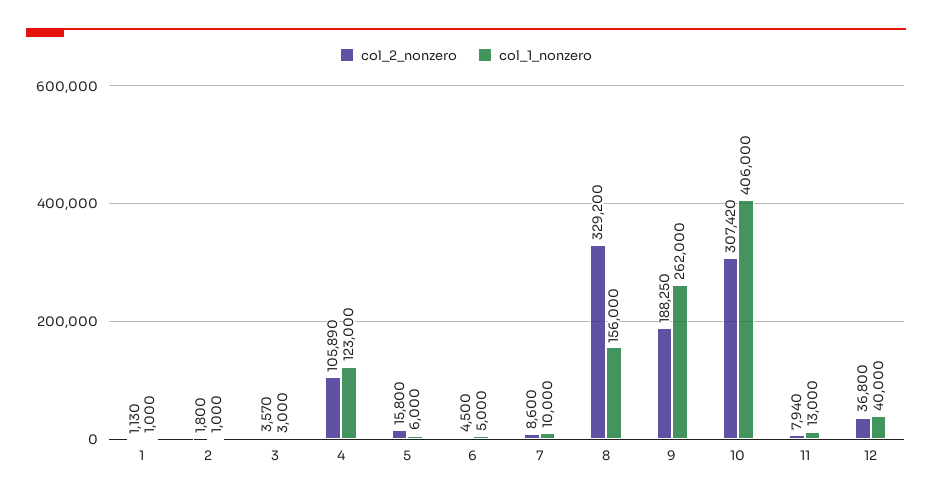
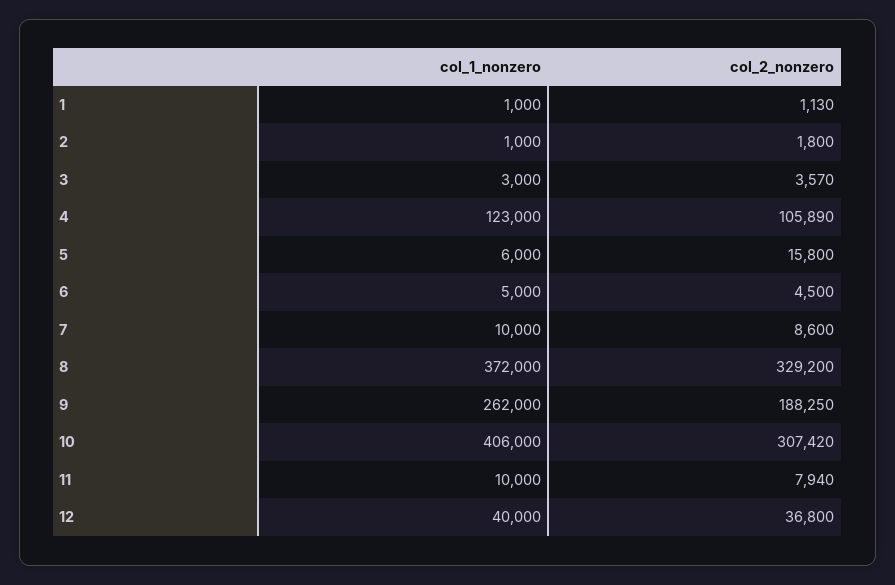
  {
    "col_2_nonzero": {
      "1": 1130,
      "2": 1800,
      "3": 3570,
      "4": 105890,
      "5": 15800,
      "6": 4500,
      "7": 8600,
      "8": 329200,
      "9": 188250,
      "10": 307420,
      "11": 7940,
      "12": 36800
    },
    "col_1_nonzero": {
      "1": 1000,
      "2": 1000,
      "3": 3000,
      "4": 123000,
      "5": 6000,
      "6": 5000,
      "7": 10000,
-     "8": 156000,
+     "8": 372000,
      "9": 262000,
      "10": 406000,
-     "11": 13000,
+     "11": 10000,
      "12": 40000
    }
  }

